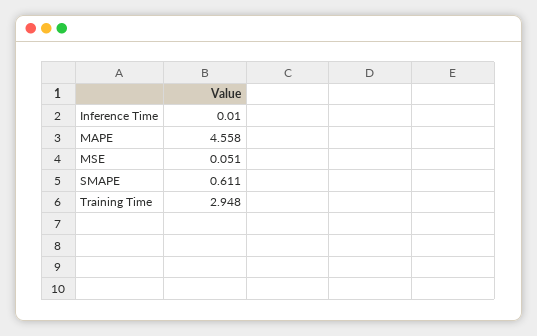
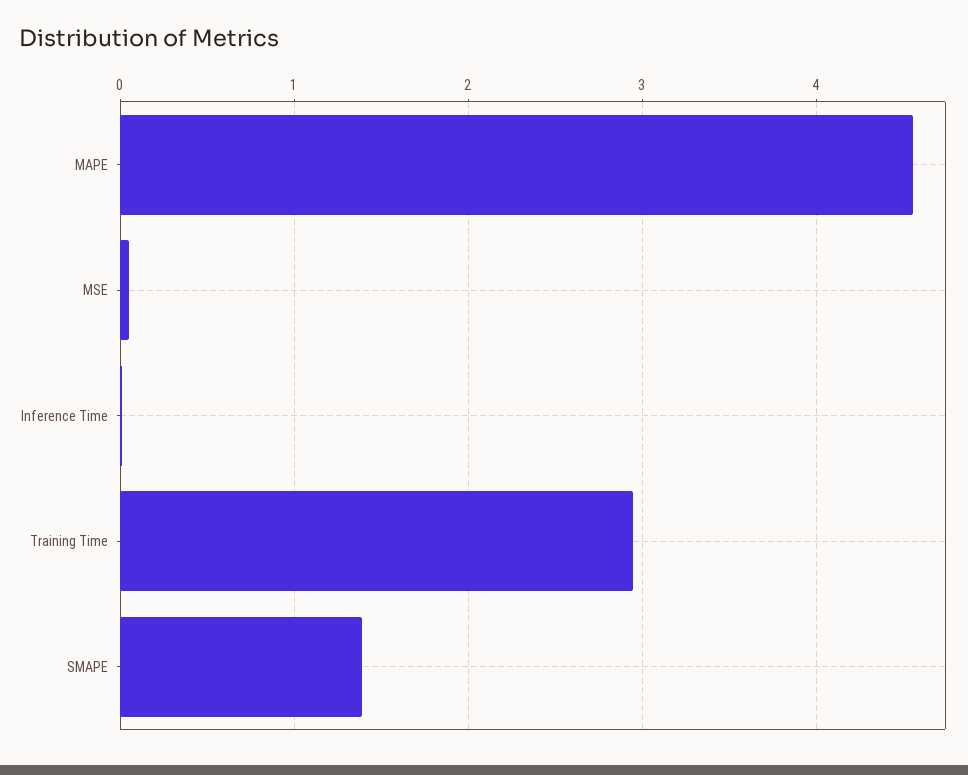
  {
    "Inference Time": 0.01,
    "MAPE": 4.558,
    "MSE": 0.051,
-   "SMAPE": 0.611,
+   "SMAPE": 1.4,
    "Training Time": 2.948
  }

